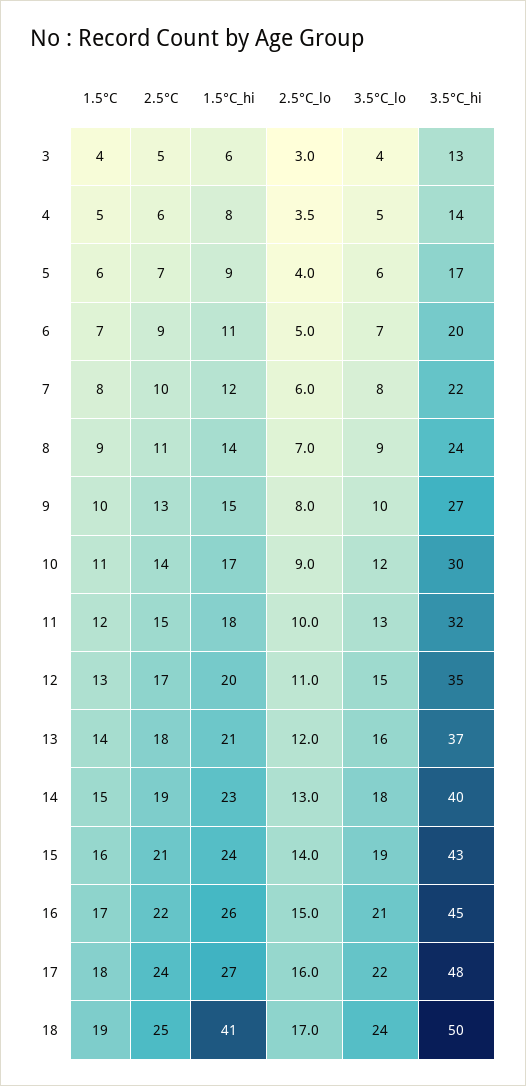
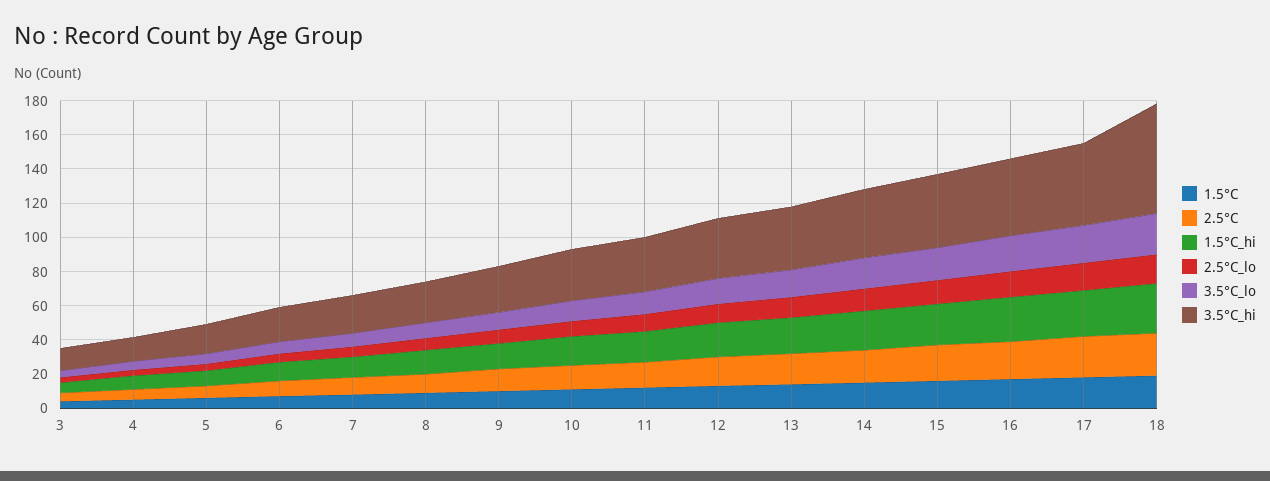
  {
    "1.5°C": {
      "3": 4,
      "4": 5,
      "5": 6,
      "6": 7,
      "7": 8,
      "8": 9,
      "9": 10,
      "10": 11,
      "11": 12,
      "12": 13,
      "13": 14,
      "14": 15,
      "15": 16,
      "16": 17,
      "17": 18,
      "18": 19
    },
    "2.5°C": {
      "3": 5,
      "4": 6,
      "5": 7,
      "6": 9,
      "7": 10,
      "8": 11,
      "9": 13,
      "10": 14,
      "11": 15,
      "12": 17,
      "13": 18,
      "14": 19,
      "15": 21,
      "16": 22,
      "17": 24,
      "18": 25
    },
    "1.5°C_hi": {
      "3": 6,
      "4": 8,
      "5": 9,
      "6": 11,
      "7": 12,
      "8": 14,
      "9": 15,
      "10": 17,
      "11": 18,
      "12": 20,
      "13": 21,
      "14": 23,
      "15": 24,
      "16": 26,
      "17": 27,
-     "18": 41
+     "18": 30
    },
    "2.5°C_lo": {
      "3": 3,
      "4": 3.5,
      "5": 4,
      "6": 5,
      "7": 6,
      "8": 7,
      "9": 8,
      "10": 9,
      "11": 10,
      "12": 11,
      "13": 12,
      "14": 13,
      "15": 14,
      "16": 15,
      "17": 16,
      "18": 17
    },
    "3.5°C_lo": {
      "3": 4,
      "4": 5,
      "5": 6,
      "6": 7,
      "7": 8,
      "8": 9,
      "9": 10,
      "10": 12,
      "11": 13,
      "12": 15,
      "13": 16,
      "14": 18,
      "15": 19,
      "16": 21,
      "17": 22,
      "18": 24
    },
    "3.5°C_hi": {
      "3": 13,
      "4": 14,
      "5": 17,
      "6": 20,
      "7": 22,
      "8": 24,
      "9": 27,
      "10": 30,
      "11": 32,
      "12": 35,
      "13": 37,
      "14": 40,
      "15": 43,
      "16": 45,
      "17": 48,
-     "18": 50
+     "18": 65
    }
  }

